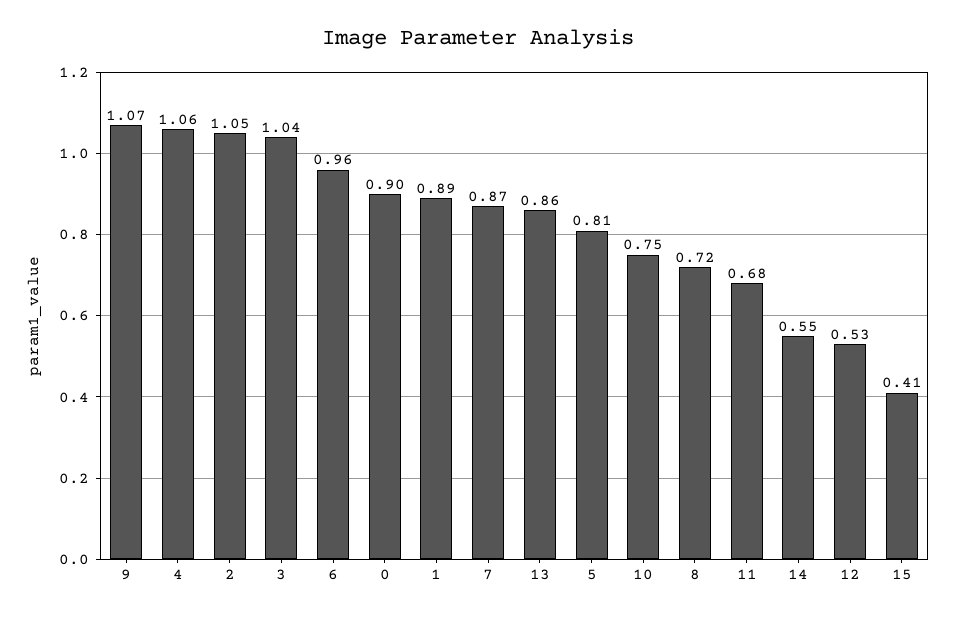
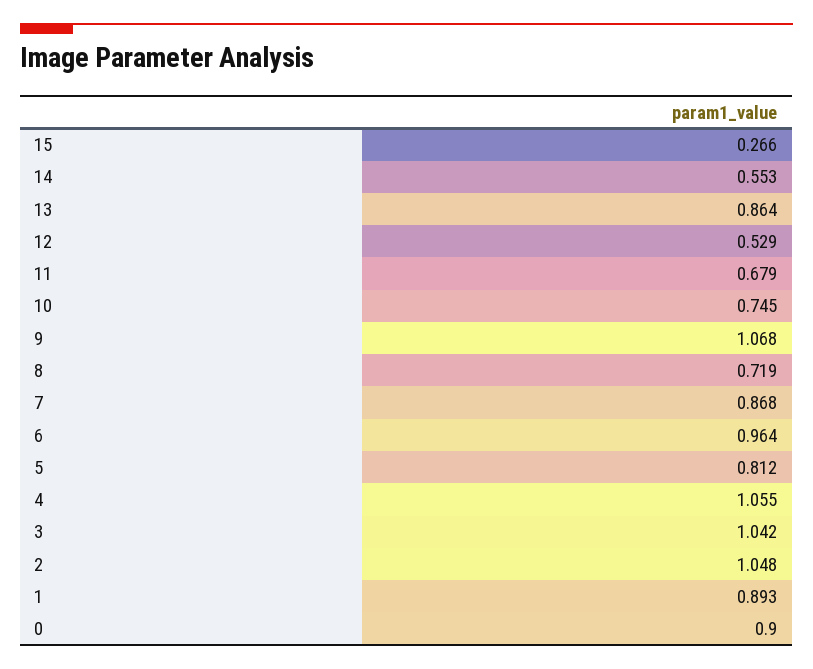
  {
    "9": 1.068,
    "4": 1.055,
    "2": 1.048,
    "3": 1.042,
    "6": 0.964,
    "0": 0.9,
    "1": 0.893,
    "7": 0.868,
    "13": 0.864,
    "5": 0.812,
    "10": 0.745,
    "8": 0.719,
    "11": 0.679,
    "14": 0.553,
    "12": 0.529,
-   "15": 0.41
+   "15": 0.266
  }

